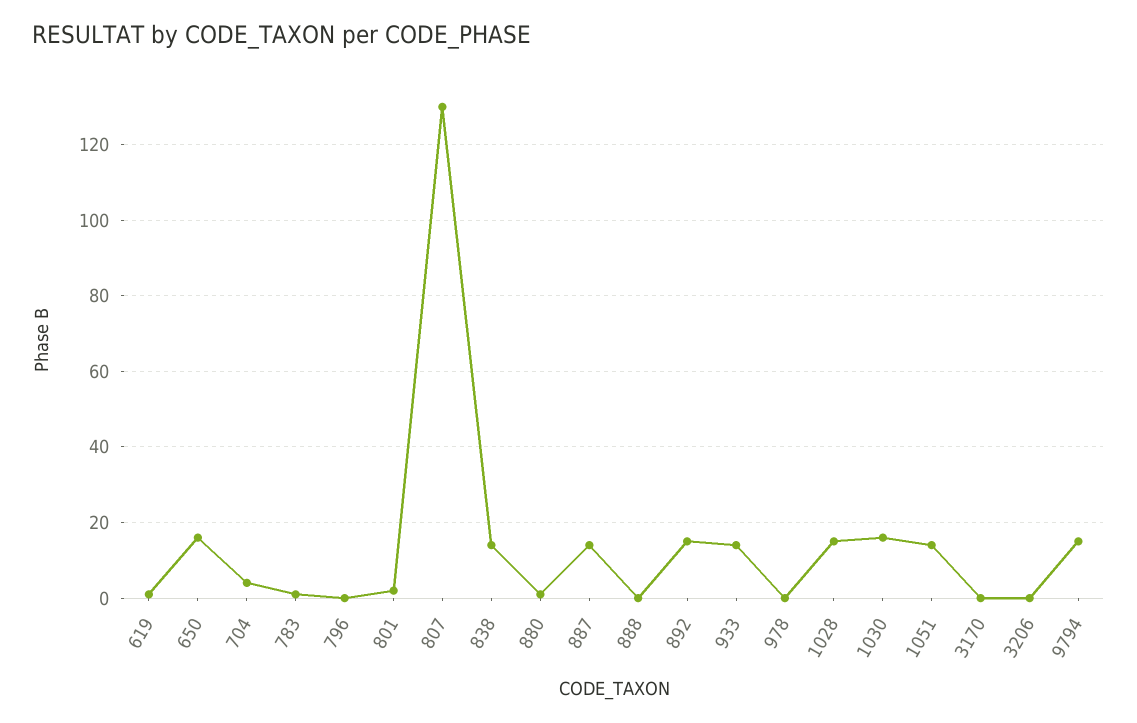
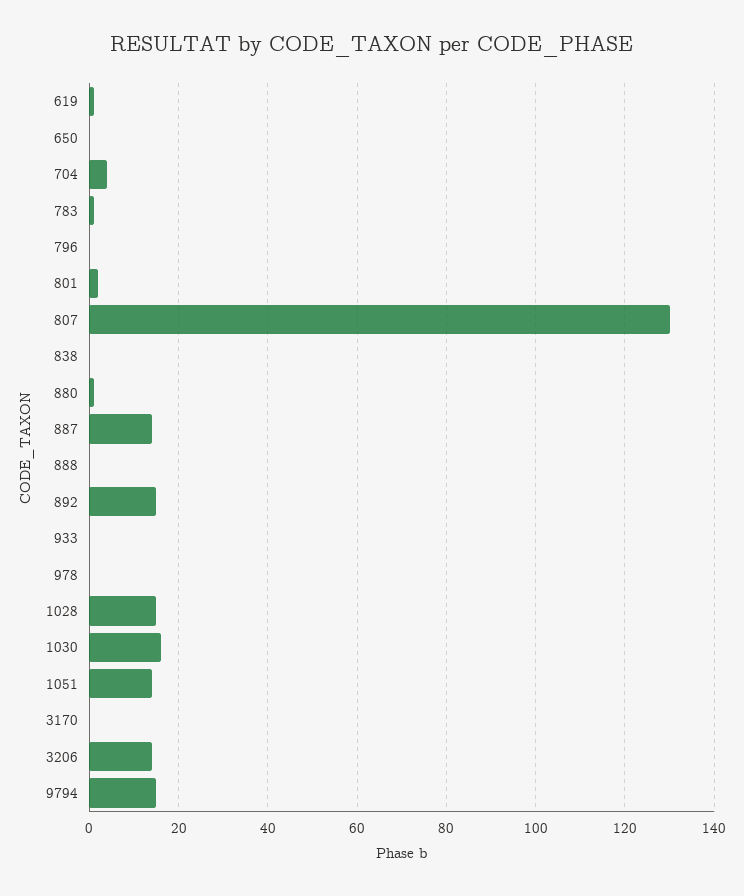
  {
    "619": 0,
-   "650": 15,
+   "650": 0,
    "704": 5,
    "783": 0,
    "796": 0,
    "801": 0,
    "807": 130,
-   "838": 15,
+   "838": 0,
    "880": 0,
    "887": 15,
    "888": 0,
    "892": 15,
-   "933": 15,
+   "933": 0,
    "978": 0,
    "1028": 15,
    "1030": 15,
    "1051": 15,
    "3170": 0,
-   "3206": 0,
+   "3206": 15,
    "9794": 15
  }

